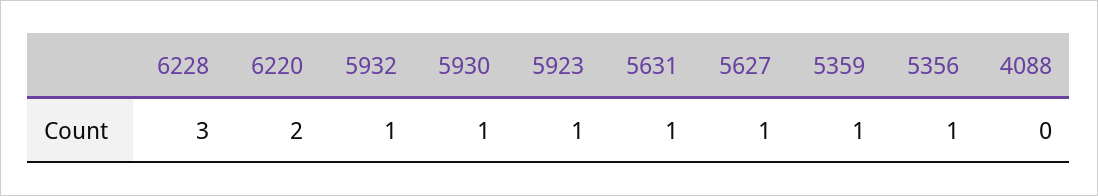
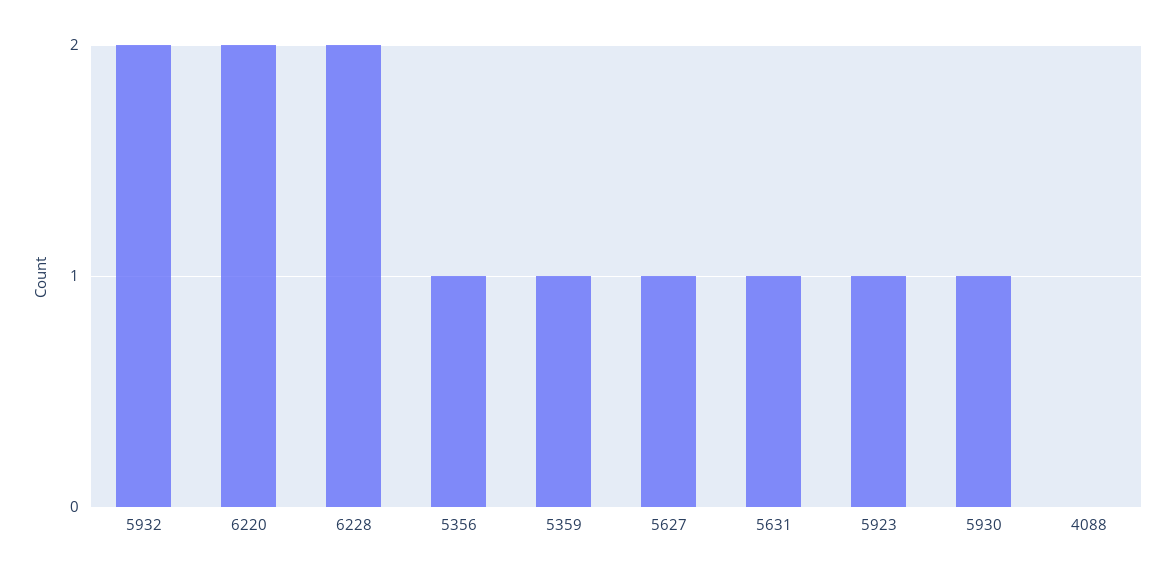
  {
-   "6228": 3,
+   "6228": 2,
    "6220": 2,
-   "5932": 1,
+   "5932": 2,
    "5930": 1,
    "5923": 1,
    "5631": 1,
    "5627": 1,
    "5359": 1,
    "5356": 1,
    "4088": 0
  }

